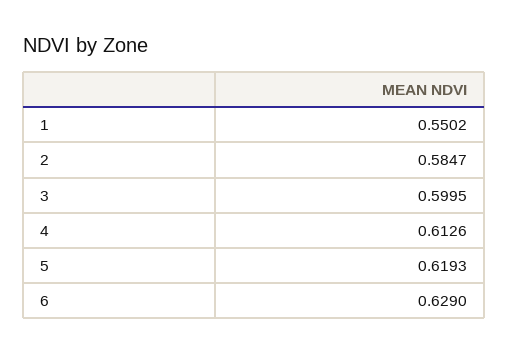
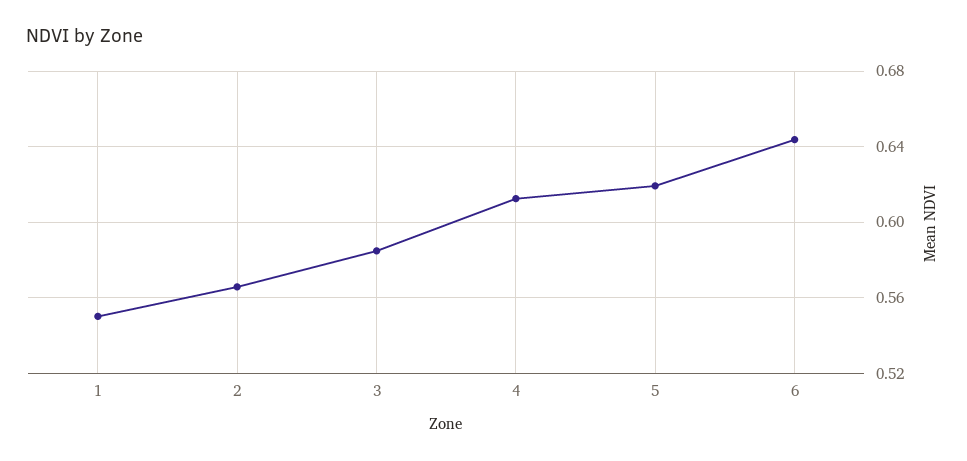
  {
    "1": 0.5502,
-   "2": 0.5847,
+   "2": 0.565,
-   "3": 0.5995,
+   "3": 0.585,
    "4": 0.6126,
    "5": 0.6193,
-   "6": 0.629
+   "6": 0.645
  }

